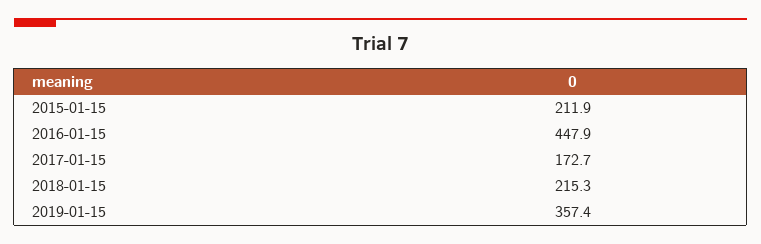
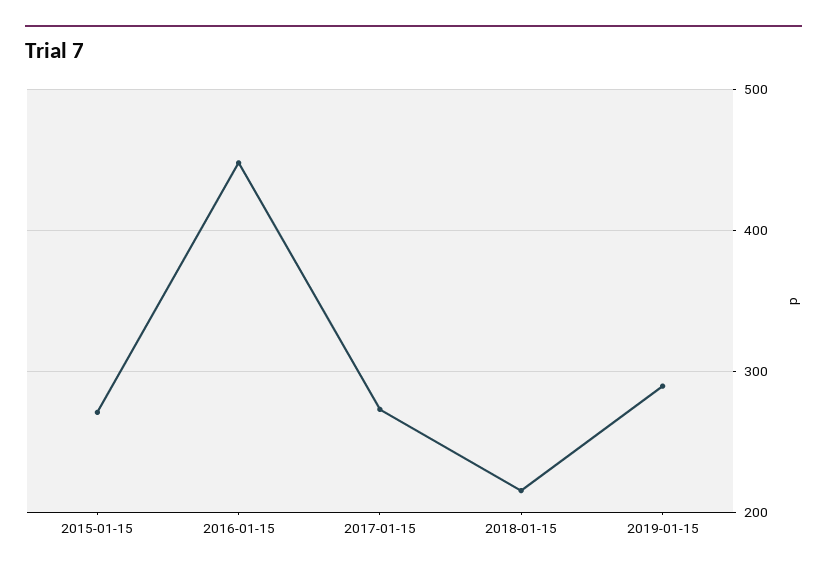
  {
-   "2015-01-15": 211.9,
+   "2015-01-15": 270,
    "2016-01-15": 447.9,
-   "2017-01-15": 172.7,
+   "2017-01-15": 270,
    "2018-01-15": 215.3,
-   "2019-01-15": 357.4
+   "2019-01-15": 290
  }

